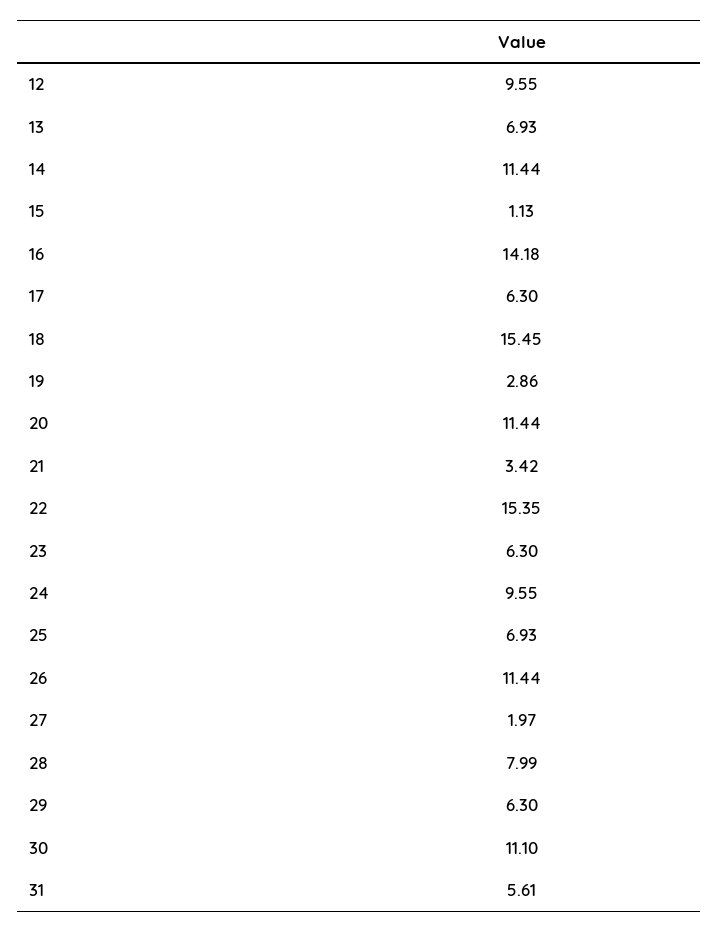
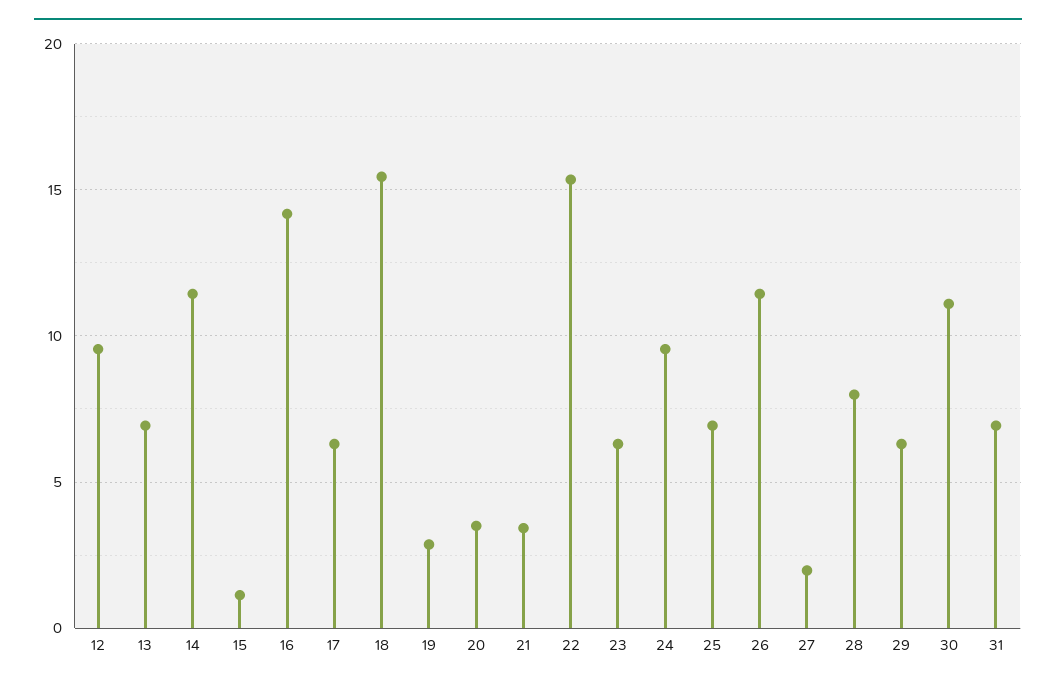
  {
    "12": 9.55,
    "13": 6.93,
    "14": 11.44,
    "15": 1.13,
    "16": 14.18,
    "17": 6.3,
    "18": 15.45,
    "19": 2.86,
-   "20": 11.44,
+   "20": 3.5,
    "21": 3.42,
    "22": 15.35,
    "23": 6.3,
    "24": 9.55,
    "25": 6.93,
    "26": 11.44,
    "27": 1.97,
    "28": 7.99,
    "29": 6.3,
    "30": 11.1,
-   "31": 5.61
+   "31": 7
  }

